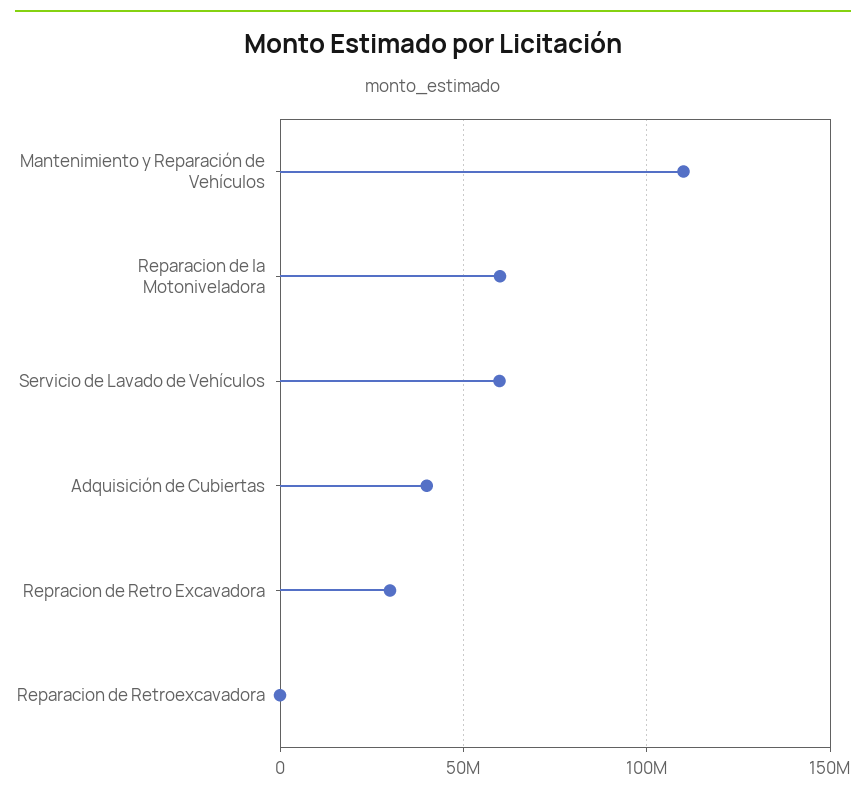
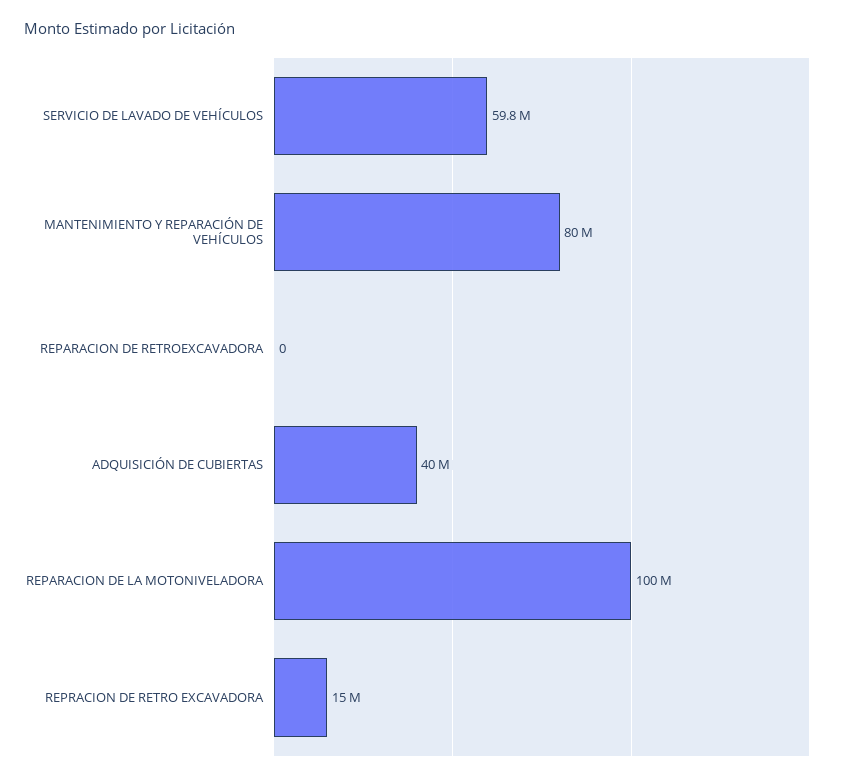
  {
-   "Mantenimiento y Reparación de Vehículos": 110000000,
+   "Mantenimiento y Reparación de Vehículos": 80000000,
-   "Reparacion de la Motoniveladora": 60000000,
+   "Reparacion de la Motoniveladora": 100000000,
    "Servicio de Lavado de Vehículos": 59800000,
    "Adquisición de Cubiertas": 40000000,
-   "Repracion de Retro Excavadora": 30000000,
+   "Repracion de Retro Excavadora": 15000000,
    "Reparacion de Retroexcavadora": 0
  }

